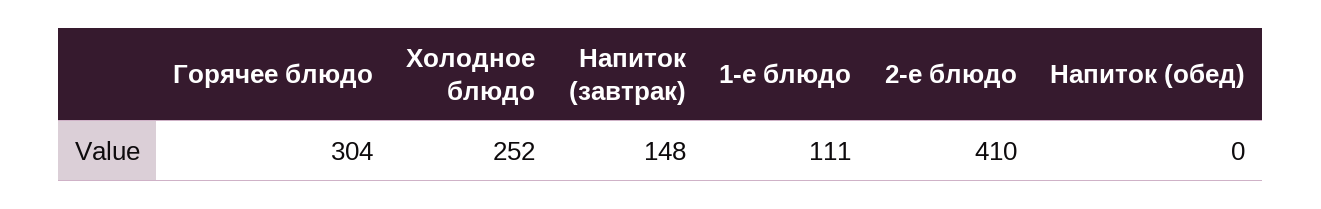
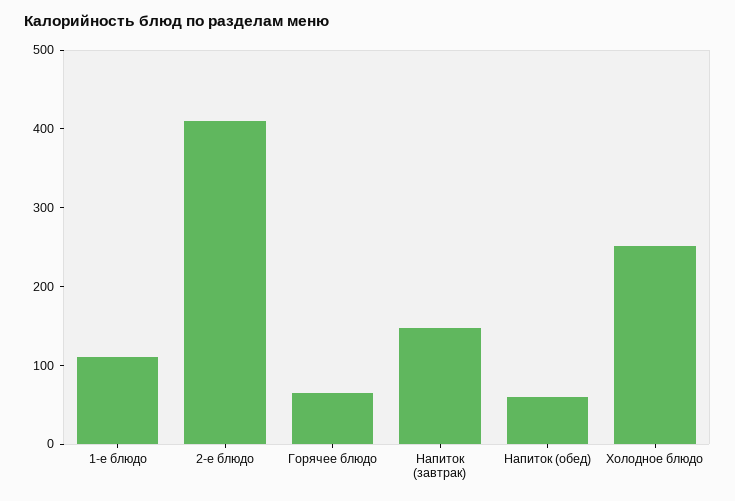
  {
-   "Горячее блюдо": 304,
+   "Горячее блюдо": 60,
    "Холодное блюдо": 252,
    "Напиток (завтрак)": 148,
    "1-е блюдо": 111,
    "2-е блюдо": 410,
-   "Напиток (обед)": 0
+   "Напиток (обед)": 60
  }

